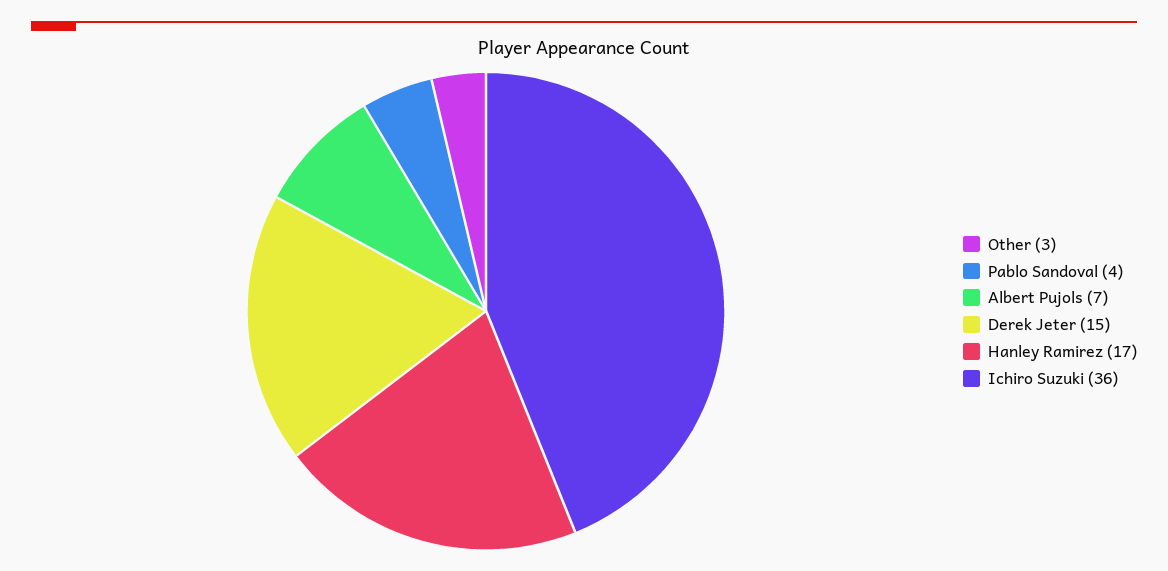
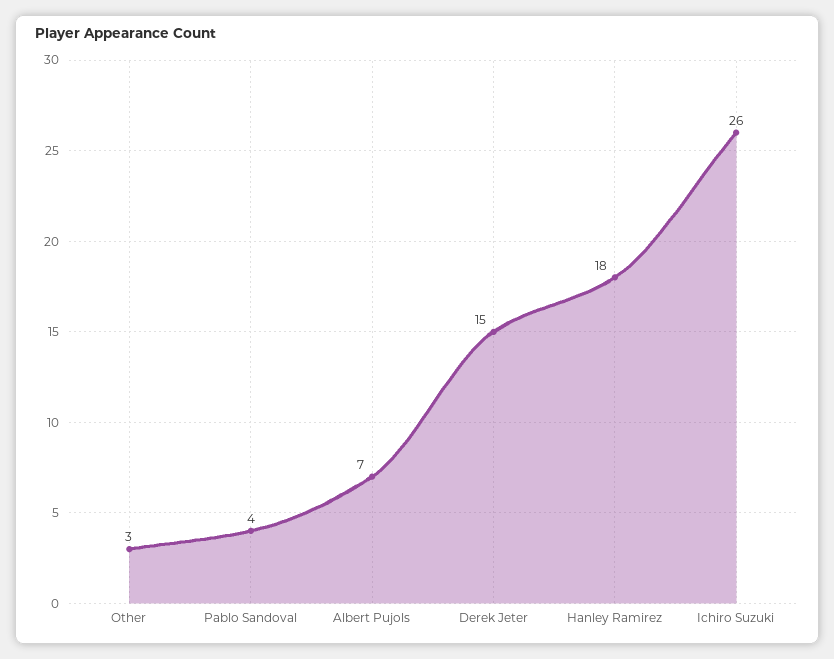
  {
    "Other": 3,
    "Pablo Sandoval": 4,
    "Albert Pujols": 7,
    "Derek Jeter": 15,
-   "Hanley Ramirez": 17,
+   "Hanley Ramirez": 18,
-   "Ichiro Suzuki": 36
+   "Ichiro Suzuki": 26
  }

